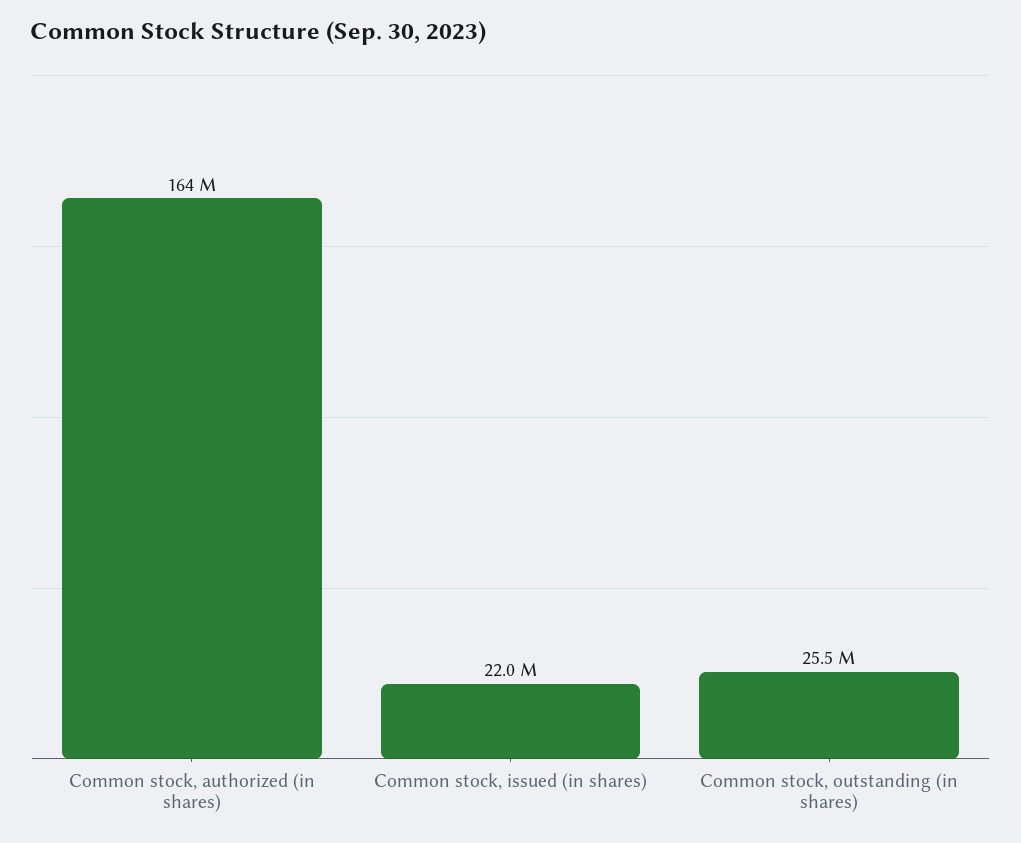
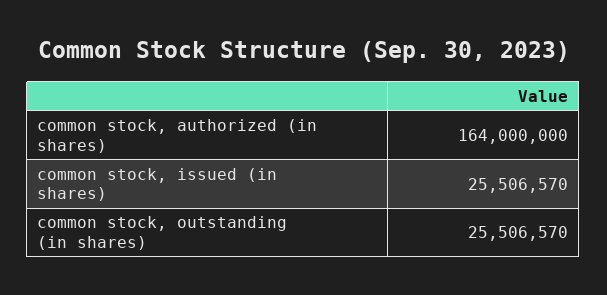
  {
    "Common stock, authorized (in shares)": 164000000,
-   "Common stock, issued (in shares)": 22000000,
+   "Common stock, issued (in shares)": 25506570,
    "Common stock, outstanding (in shares)": 25506570
  }

